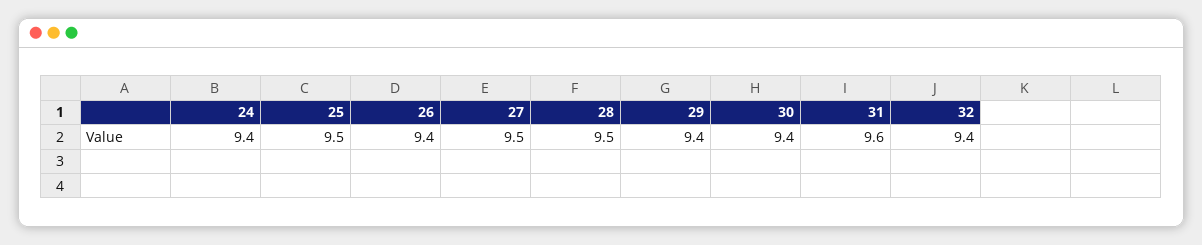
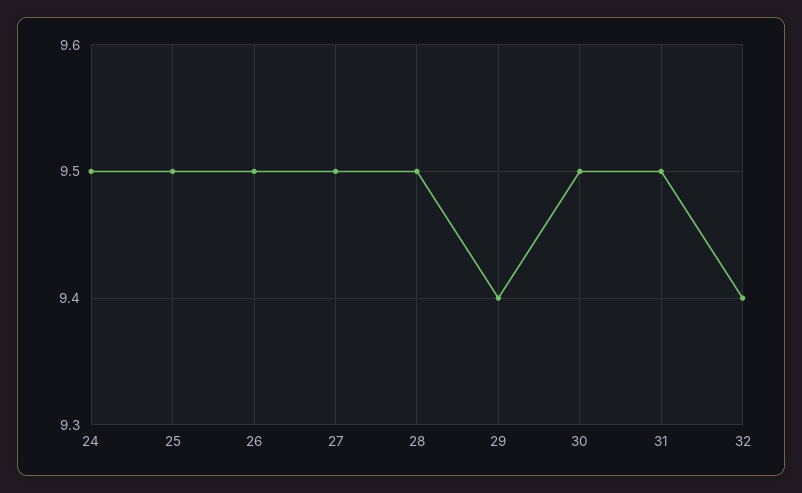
  {
-   "24": 9.4,
+   "24": 9.5,
    "25": 9.5,
-   "26": 9.4,
+   "26": 9.5,
    "27": 9.5,
    "28": 9.5,
    "29": 9.4,
-   "30": 9.4,
+   "30": 9.5,
-   "31": 9.6,
+   "31": 9.5,
    "32": 9.4
  }

